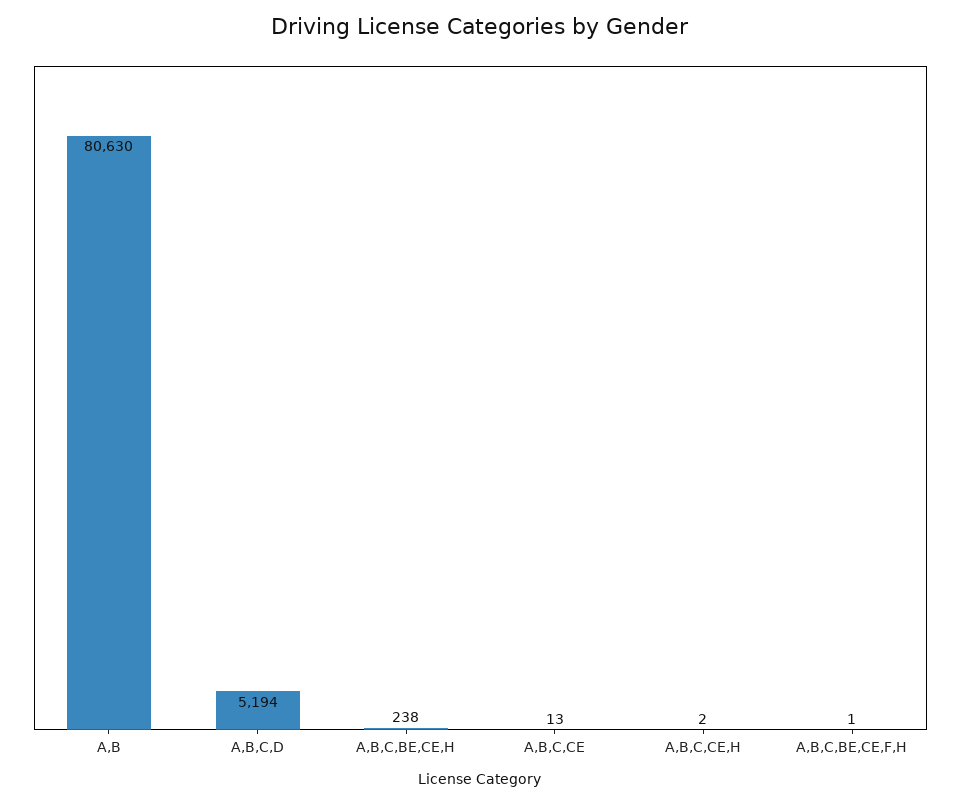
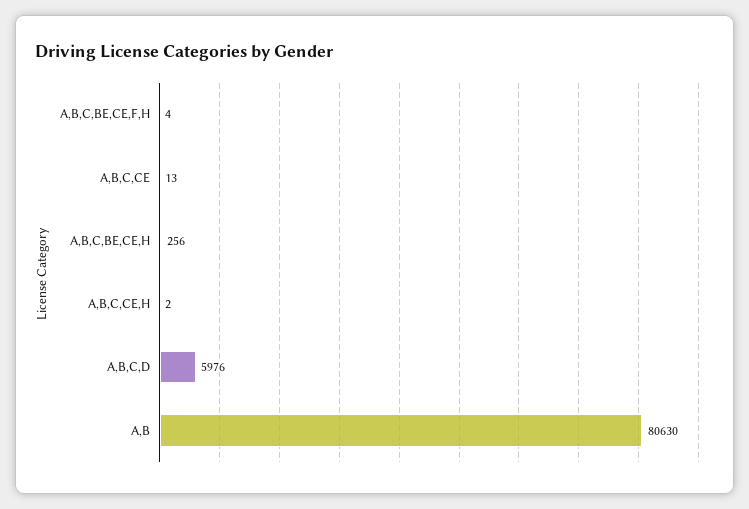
  {
    "A,B": 80630,
-   "A,B,C,D": 5194,
+   "A,B,C,D": 5976,
-   "A,B,C,BE,CE,H": 238,
+   "A,B,C,BE,CE,H": 256,
    "A,B,C,CE": 13,
    "A,B,C,CE,H": 2,
-   "A,B,C,BE,CE,F,H": 1
+   "A,B,C,BE,CE,F,H": 4
  }

